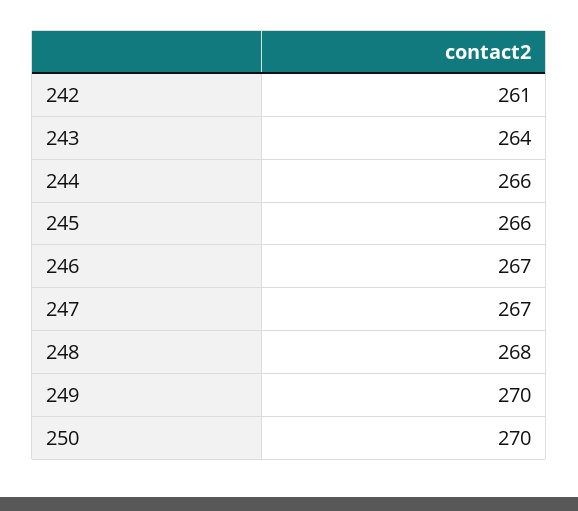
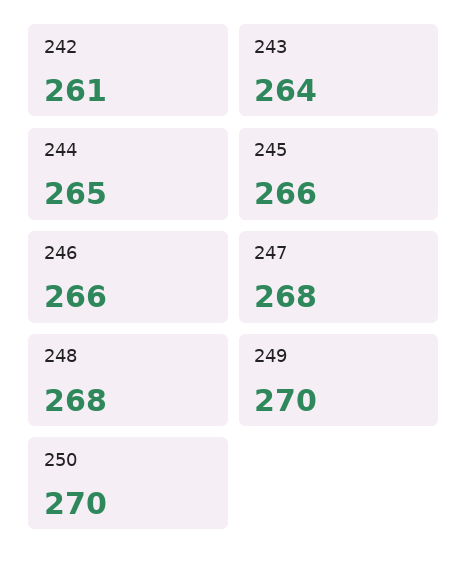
  {
    "242": 261,
    "243": 264,
-   "244": 266,
+   "244": 265,
    "245": 266,
-   "246": 267,
+   "246": 266,
-   "247": 267,
+   "247": 268,
    "248": 268,
    "249": 270,
    "250": 270
  }

